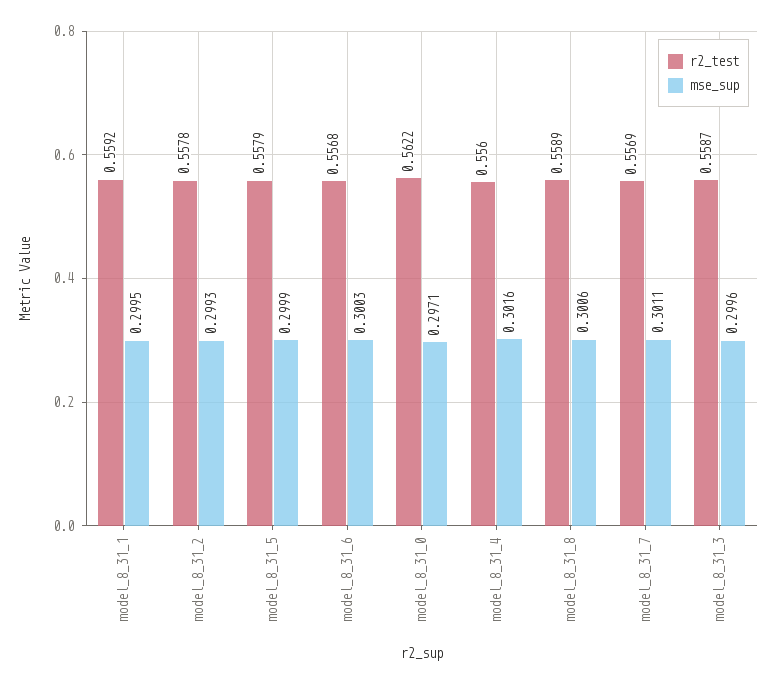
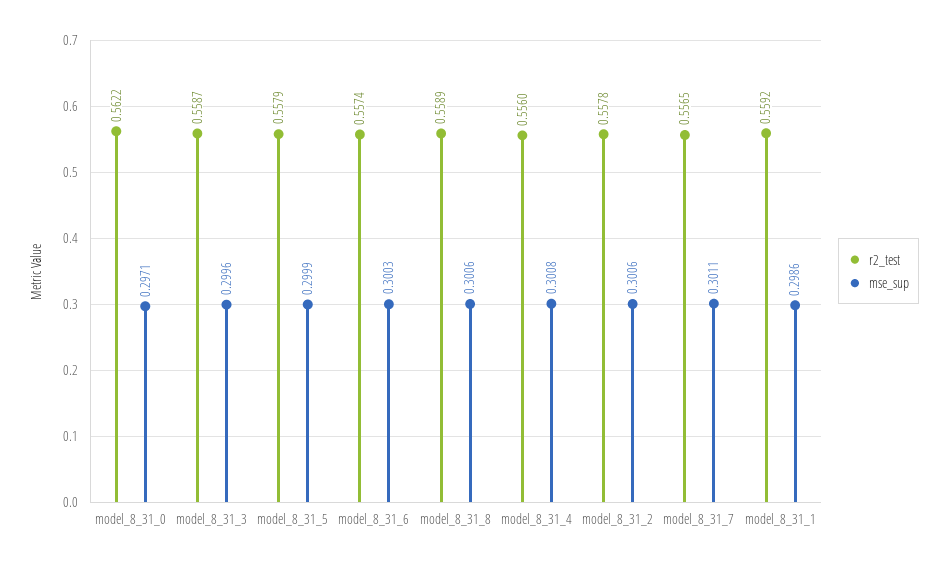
  {
    "r2_test": {
      "model_8_31_1": 0.5592,
      "model_8_31_2": 0.5578,
      "model_8_31_5": 0.5579,
-     "model_8_31_6": 0.5568,
+     "model_8_31_6": 0.5574,
      "model_8_31_0": 0.5622,
      "model_8_31_4": 0.556,
      "model_8_31_8": 0.5589,
-     "model_8_31_7": 0.5569,
+     "model_8_31_7": 0.5565,
      "model_8_31_3": 0.5587
    },
    "mse_sup": {
-     "model_8_31_1": 0.2995,
+     "model_8_31_1": 0.2986,
-     "model_8_31_2": 0.2993,
+     "model_8_31_2": 0.3006,
      "model_8_31_5": 0.2999,
      "model_8_31_6": 0.3003,
      "model_8_31_0": 0.2971,
-     "model_8_31_4": 0.3016,
+     "model_8_31_4": 0.3008,
      "model_8_31_8": 0.3006,
      "model_8_31_7": 0.3011,
      "model_8_31_3": 0.2996
    }
  }

